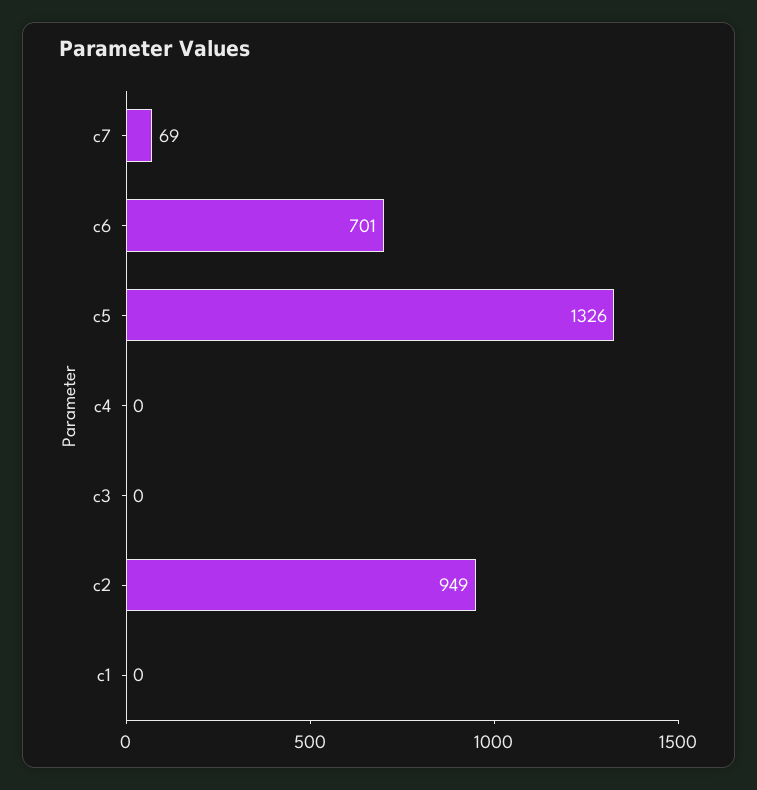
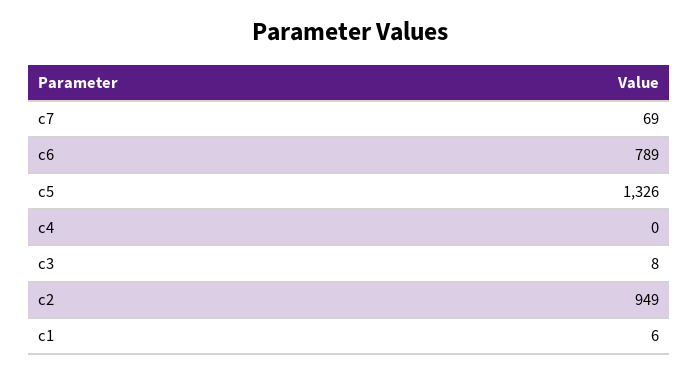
  {
    "c7": 69,
-   "c6": 701,
+   "c6": 789,
    "c5": 1326,
    "c4": 0,
-   "c3": 0,
+   "c3": 8,
    "c2": 949,
-   "c1": 0
+   "c1": 6
  }

